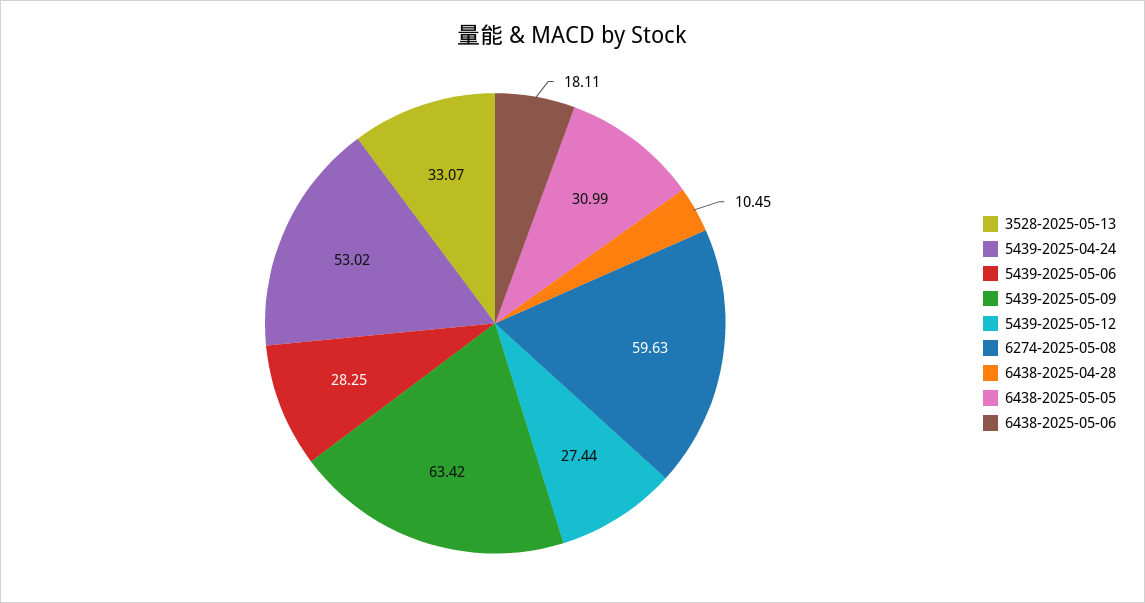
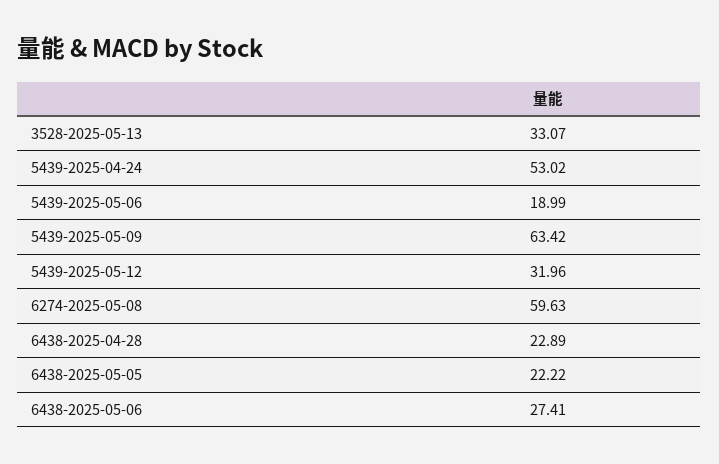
  {
    "3528-2025-05-13": 33.07,
    "5439-2025-04-24": 53.02,
-   "5439-2025-05-06": 28.25,
+   "5439-2025-05-06": 18.99,
    "5439-2025-05-09": 63.42,
-   "5439-2025-05-12": 27.44,
+   "5439-2025-05-12": 31.96,
    "6274-2025-05-08": 59.63,
-   "6438-2025-04-28": 10.45,
+   "6438-2025-04-28": 22.89,
-   "6438-2025-05-05": 30.99,
+   "6438-2025-05-05": 22.22,
-   "6438-2025-05-06": 18.11
+   "6438-2025-05-06": 27.41
  }

